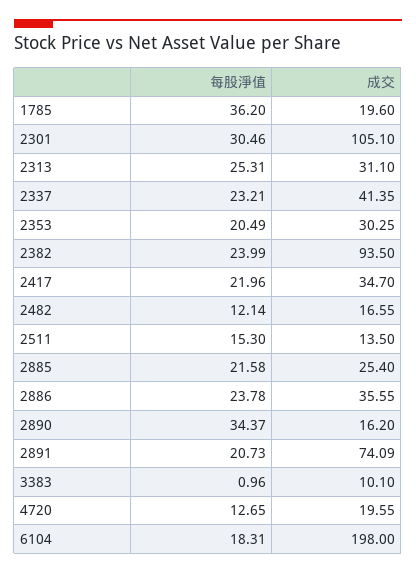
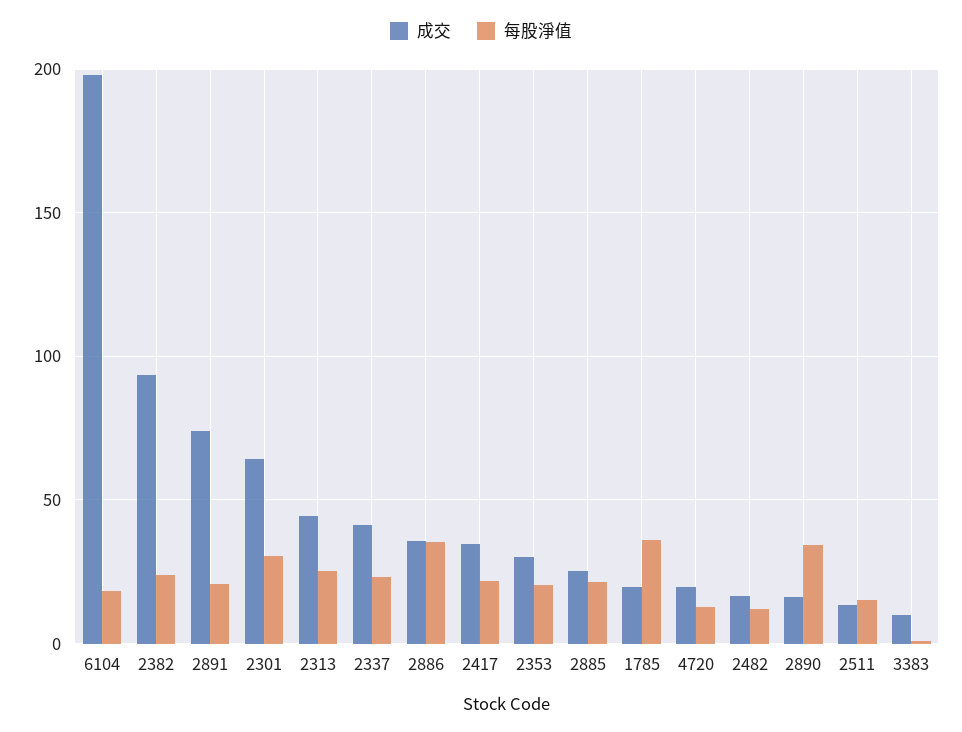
  {
    "每股淨值": {
      "1785": 36.2,
      "2301": 30.46,
      "2313": 25.31,
      "2337": 23.21,
      "2353": 20.49,
      "2382": 23.99,
      "2417": 21.96,
      "2482": 12.14,
      "2511": 15.3,
      "2885": 21.58,
-     "2886": 23.78,
+     "2886": 35,
      "2890": 34.37,
      "2891": 20.73,
      "3383": 0.96,
      "4720": 12.65,
      "6104": 18.31
    },
    "成交": {
      "1785": 19.6,
-     "2301": 105.1,
+     "2301": 65,
-     "2313": 31.1,
+     "2313": 45,
      "2337": 41.35,
      "2353": 30.25,
      "2382": 93.5,
      "2417": 34.7,
      "2482": 16.55,
      "2511": 13.5,
      "2885": 25.4,
      "2886": 35.55,
      "2890": 16.2,
      "2891": 74.09,
      "3383": 10.1,
      "4720": 19.55,
      "6104": 198
    }
  }

